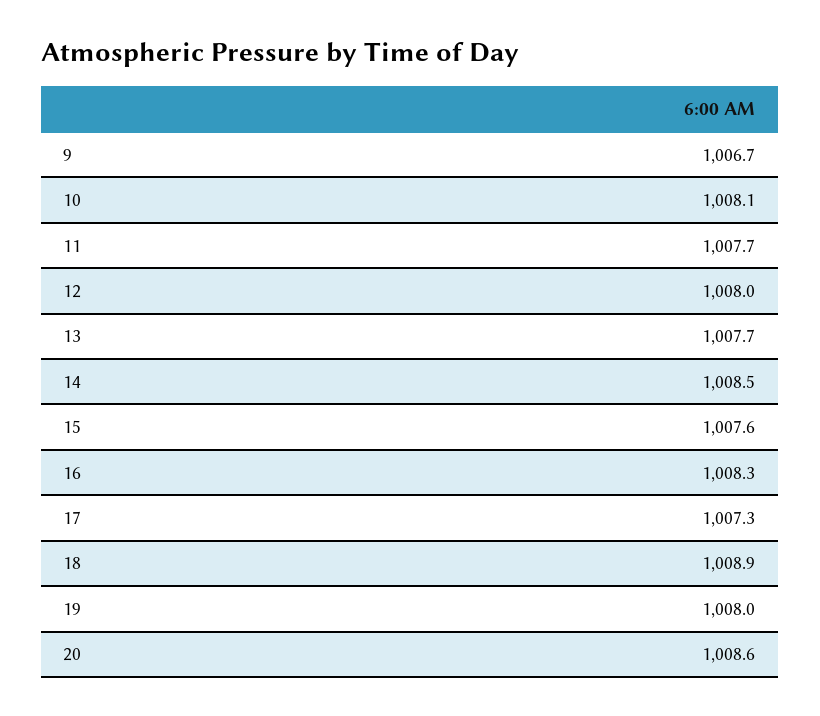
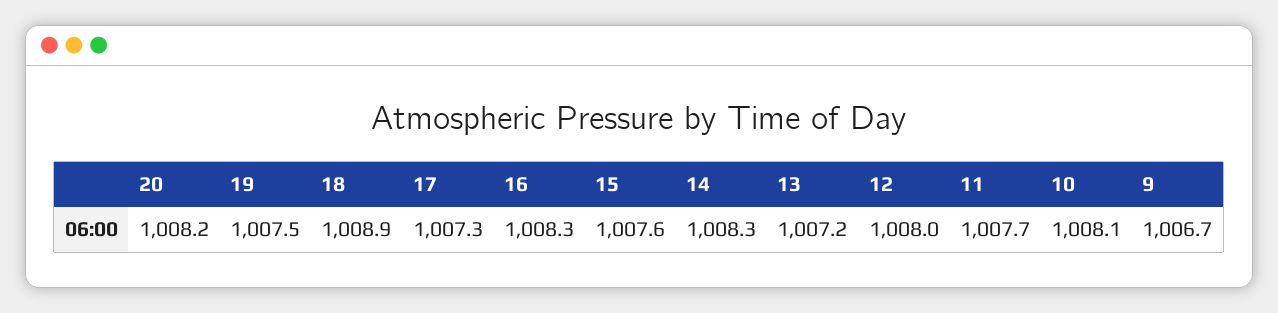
  {
    "9": 1006.7,
    "10": 1008.1,
    "11": 1007.7,
    "12": 1008,
-   "13": 1007.7,
+   "13": 1007.2,
-   "14": 1008.5,
+   "14": 1008.3,
    "15": 1007.6,
    "16": 1008.3,
    "17": 1007.3,
    "18": 1008.9,
-   "19": 1008,
+   "19": 1007.5,
-   "20": 1008.6
+   "20": 1008.2
  }

